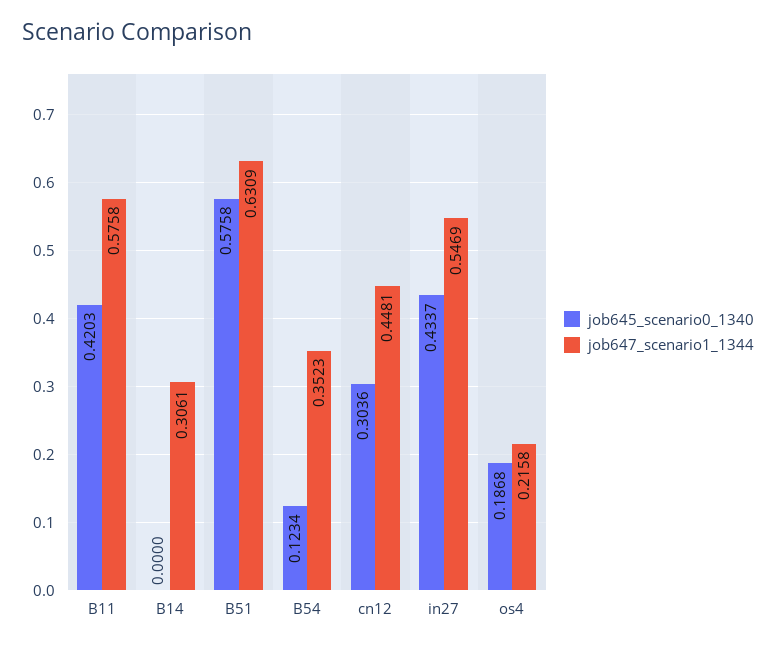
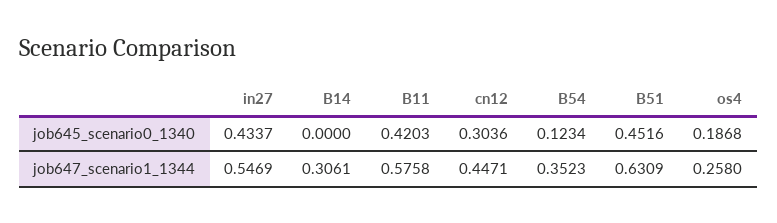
  {
    "job645_scenario0_1340": {
      "B11": 0.4203,
      "B14": 0,
-     "B51": 0.5758,
+     "B51": 0.4516,
      "B54": 0.1234,
      "cn12": 0.3036,
      "in27": 0.4337,
      "os4": 0.1868
    },
    "job647_scenario1_1344": {
      "B11": 0.5758,
      "B14": 0.3061,
      "B51": 0.6309,
      "B54": 0.3523,
-     "cn12": 0.4481,
+     "cn12": 0.4471,
      "in27": 0.5469,
-     "os4": 0.2158
+     "os4": 0.258
    }
  }

